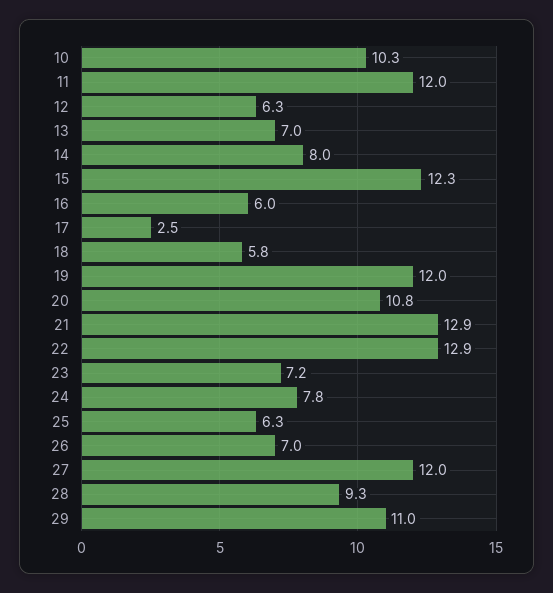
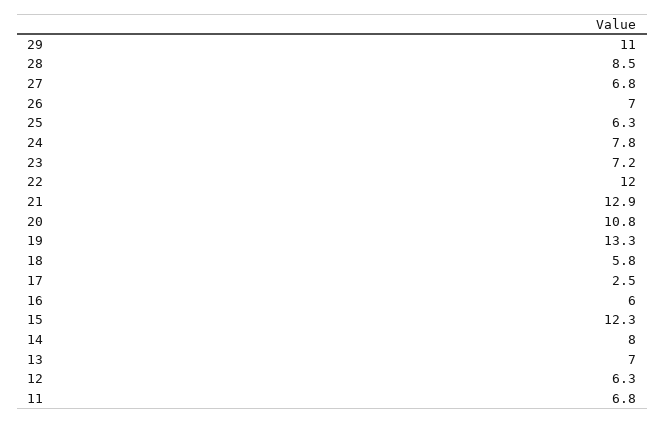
  {
-   "10": 10.3,
-   "11": 12,
+   "11": 6.8,
    "12": 6.3,
    "13": 7,
    "14": 8,
    "15": 12.3,
    "16": 6,
    "17": 2.5,
    "18": 5.8,
-   "19": 12,
+   "19": 13.3,
    "20": 10.8,
    "21": 12.9,
-   "22": 12.9,
+   "22": 12,
    "23": 7.2,
    "24": 7.8,
    "25": 6.3,
    "26": 7,
-   "27": 12,
+   "27": 6.8,
-   "28": 9.3,
+   "28": 8.5,
    "29": 11
  }

